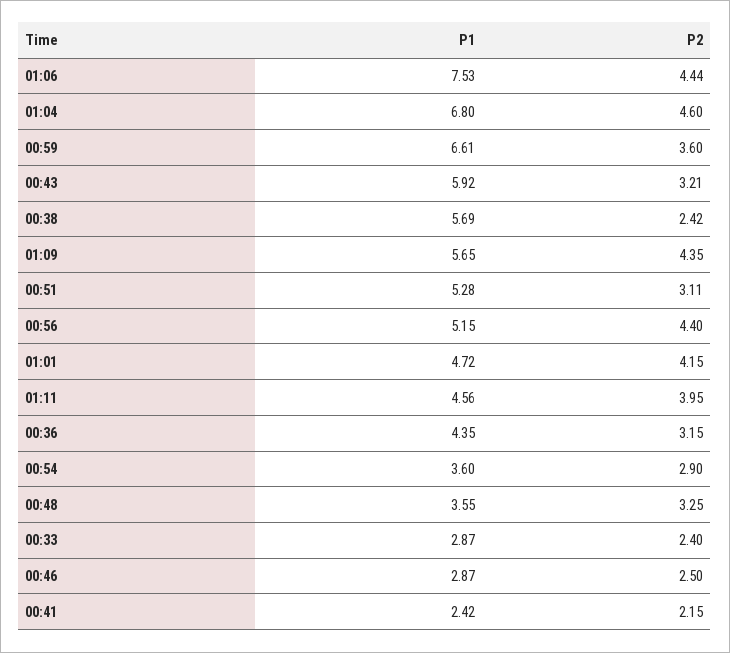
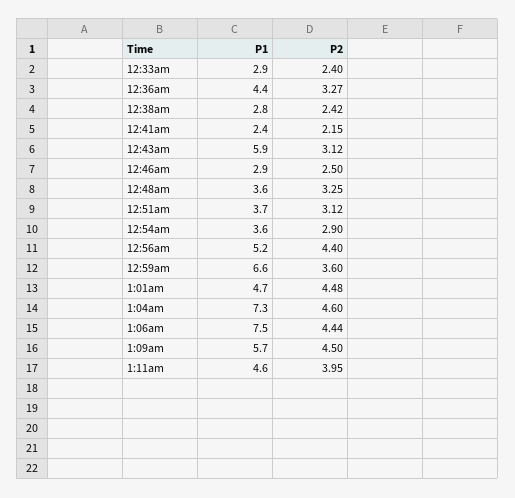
  {
    "P1": {
      "01:06": 7.53,
-     "01:04": 6.8,
+     "01:04": 7.3,
      "00:59": 6.61,
      "00:43": 5.92,
-     "00:38": 5.69,
+     "00:38": 2.8,
      "01:09": 5.65,
-     "00:51": 5.28,
+     "00:51": 3.7,
      "00:56": 5.15,
      "01:01": 4.72,
      "01:11": 4.56,
      "00:36": 4.35,
      "00:54": 3.6,
      "00:48": 3.55,
      "00:33": 2.87,
      "00:46": 2.87,
      "00:41": 2.42
    },
    "P2": {
      "01:06": 4.44,
      "01:04": 4.6,
      "00:59": 3.6,
-     "00:43": 3.21,
+     "00:43": 3.12,
      "00:38": 2.42,
-     "01:09": 4.35,
+     "01:09": 4.5,
-     "00:51": 3.11,
+     "00:51": 3.12,
      "00:56": 4.4,
-     "01:01": 4.15,
+     "01:01": 4.48,
      "01:11": 3.95,
-     "00:36": 3.15,
+     "00:36": 3.27,
      "00:54": 2.9,
      "00:48": 3.25,
      "00:33": 2.4,
      "00:46": 2.5,
      "00:41": 2.15
    }
  }

